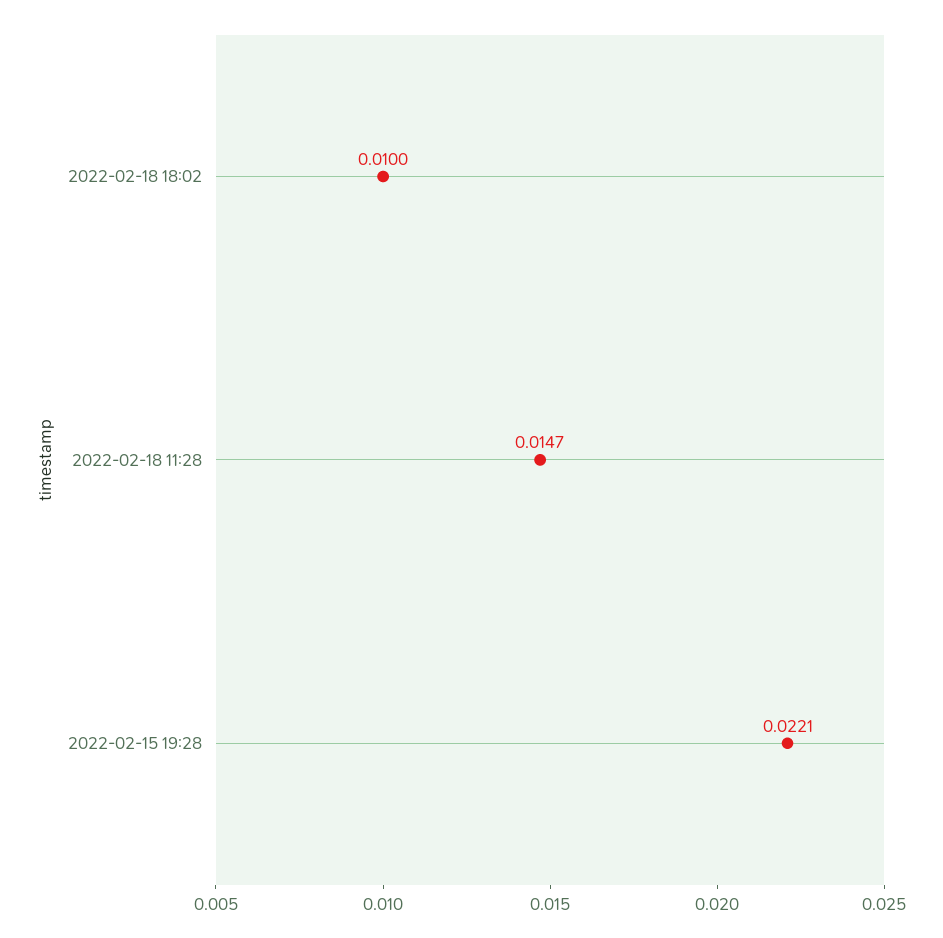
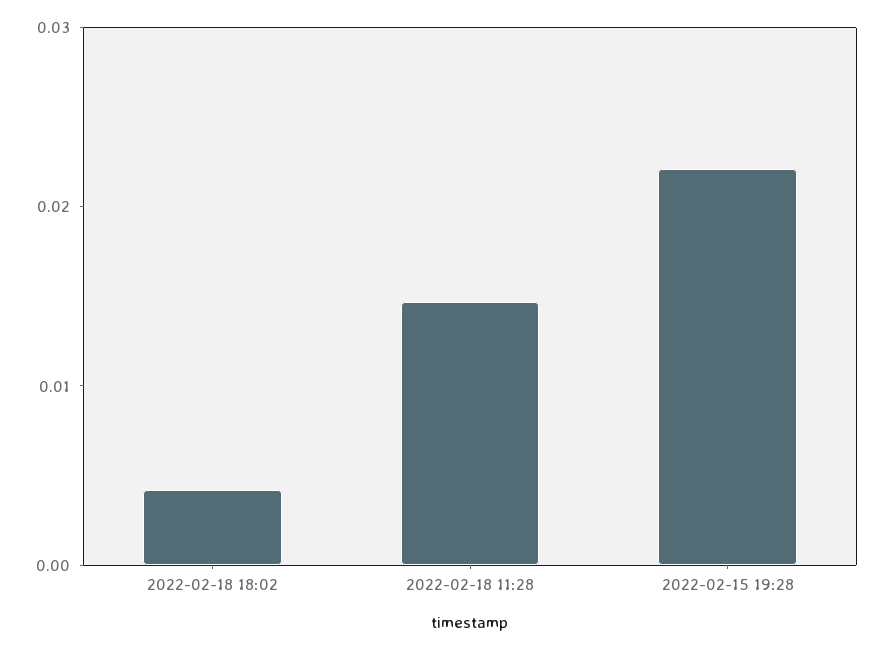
  {
-   "2022-02-18 18:02": 0.01,
+   "2022-02-18 18:02": 0.004,
    "2022-02-18 11:28": 0.0147,
    "2022-02-15 19:28": 0.0221
  }

